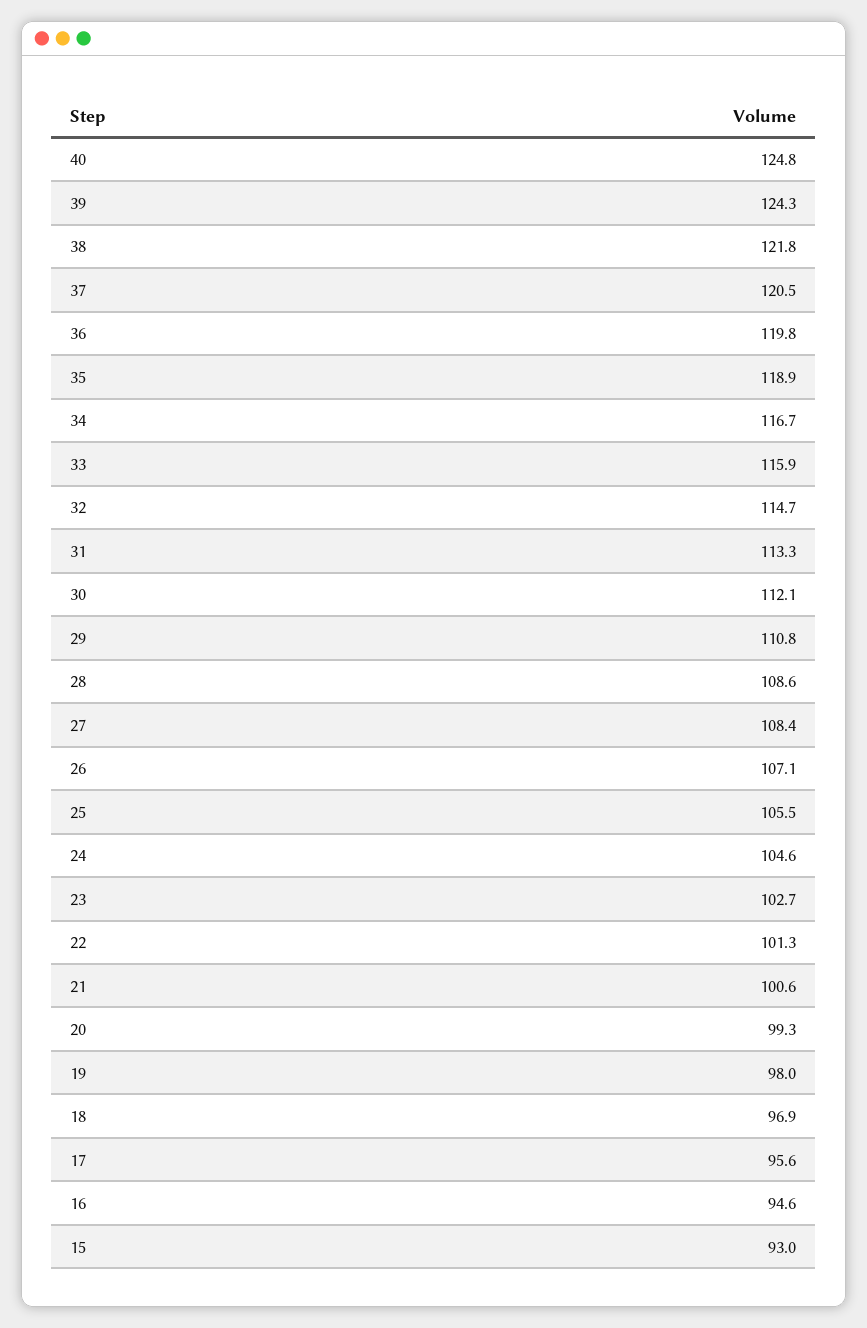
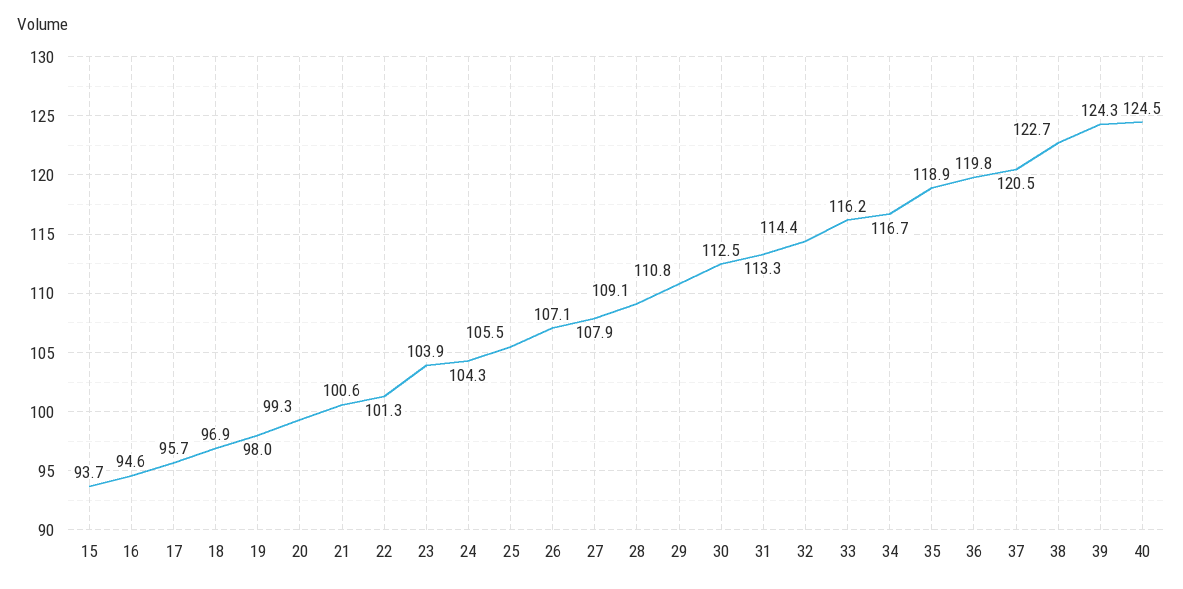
  {
-   "40": 124.8,
+   "40": 124.5,
    "39": 124.3,
-   "38": 121.8,
+   "38": 122.7,
    "37": 120.5,
    "36": 119.8,
    "35": 118.9,
    "34": 116.7,
-   "33": 115.9,
+   "33": 116.2,
-   "32": 114.7,
+   "32": 114.4,
    "31": 113.3,
-   "30": 112.1,
+   "30": 112.5,
    "29": 110.8,
-   "28": 108.6,
+   "28": 109.1,
-   "27": 108.4,
+   "27": 107.9,
    "26": 107.1,
    "25": 105.5,
-   "24": 104.6,
+   "24": 104.3,
-   "23": 102.7,
+   "23": 103.9,
    "22": 101.3,
    "21": 100.6,
    "20": 99.3,
    "19": 98,
    "18": 96.9,
-   "17": 95.6,
+   "17": 95.7,
    "16": 94.6,
-   "15": 93
+   "15": 93.7
  }

